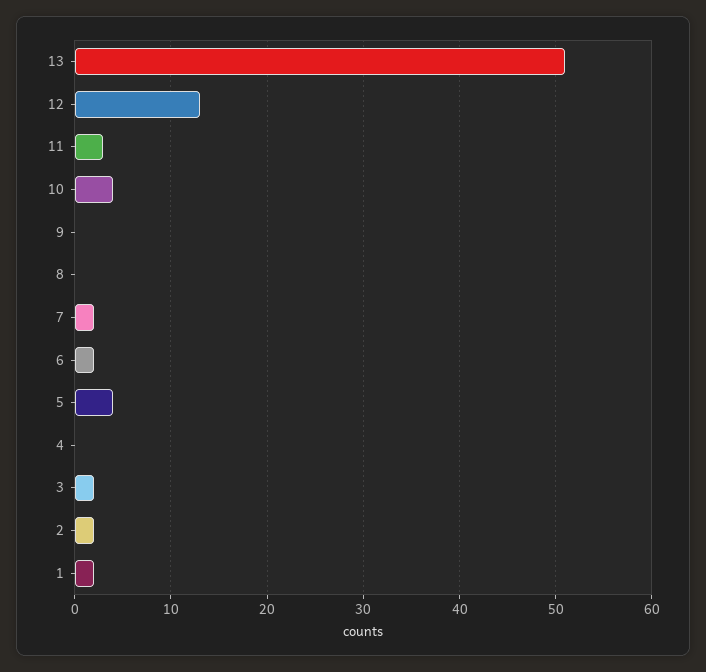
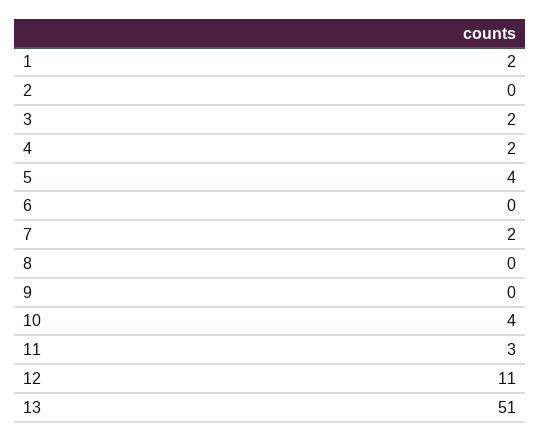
  {
    "13": 51,
-   "12": 13,
+   "12": 11,
    "11": 3,
    "10": 4,
    "9": 0,
    "8": 0,
    "7": 2,
-   "6": 2,
+   "6": 0,
    "5": 4,
-   "4": 0,
+   "4": 2,
    "3": 2,
-   "2": 2,
+   "2": 0,
    "1": 2
  }

